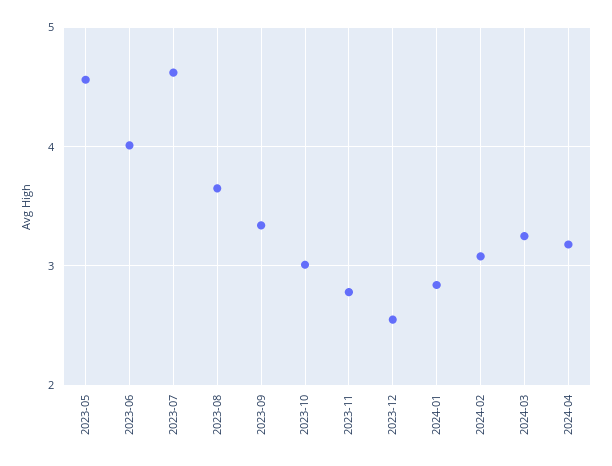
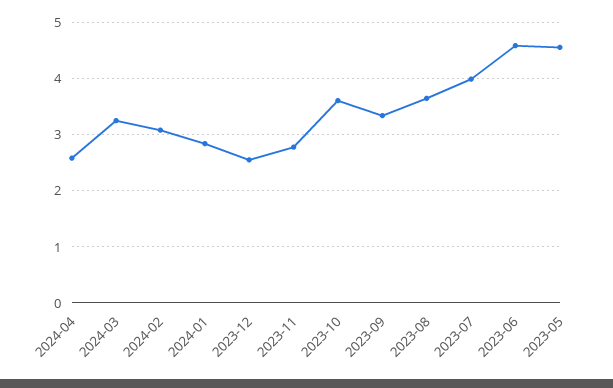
  {
    "2023-05": 4.6,
-   "2023-06": 4,
+   "2023-06": 4.6,
-   "2023-07": 4.6,
+   "2023-07": 4,
    "2023-08": 3.7,
    "2023-09": 3.3,
-   "2023-10": 3,
+   "2023-10": 3.6,
    "2023-11": 2.8,
    "2023-12": 2.6,
    "2024-01": 2.8,
    "2024-02": 3.1,
    "2024-03": 3.3,
-   "2024-04": 3.2
+   "2024-04": 2.6
  }

